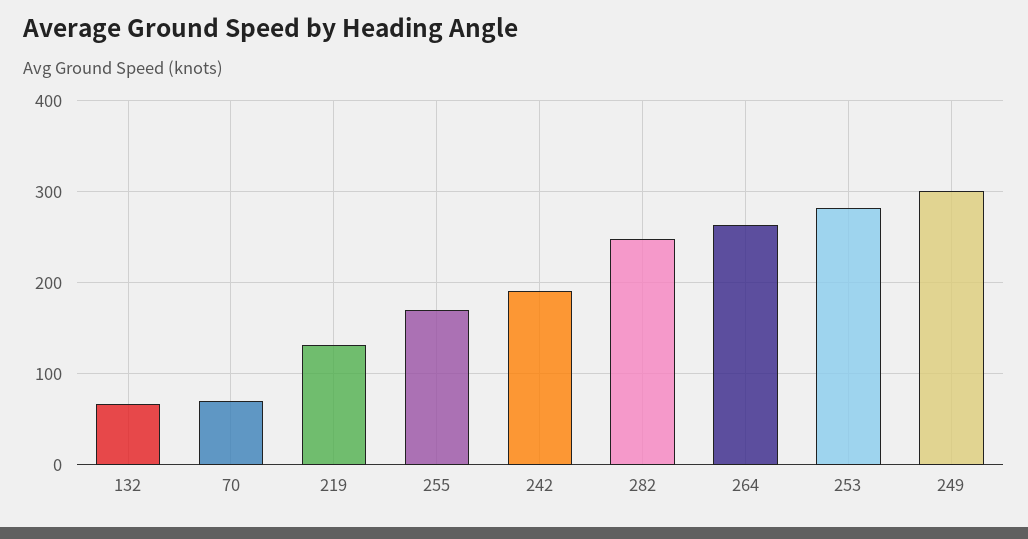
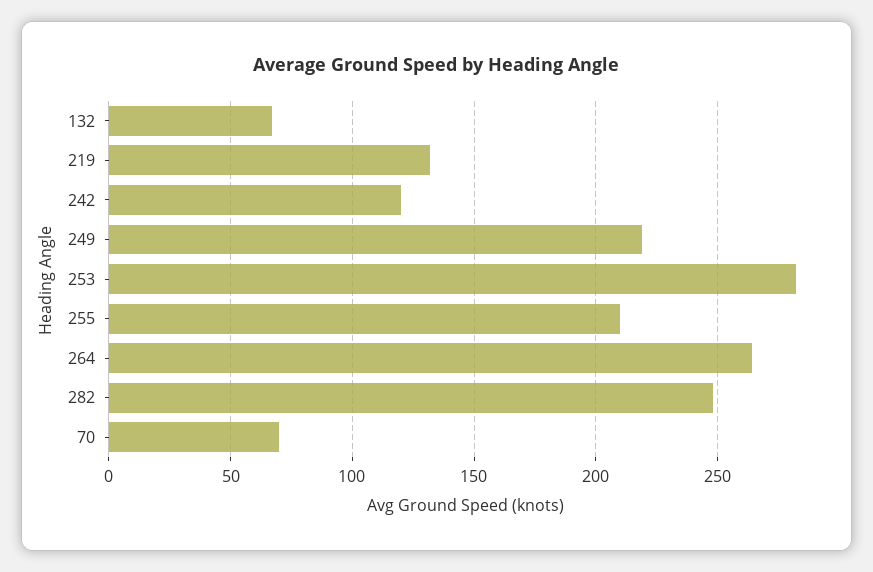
  {
    "132": 65,
    "70": 70,
    "219": 130,
-   "255": 170,
+   "255": 210,
-   "242": 190,
+   "242": 120,
    "282": 250,
    "264": 265,
    "253": 280,
-   "249": 300
+   "249": 220
  }

